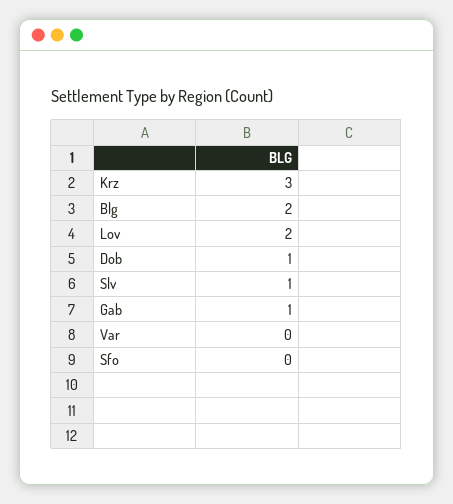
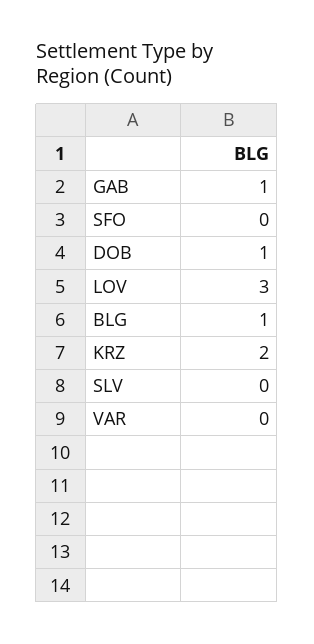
  {
-   "Krz": 3,
+   "Krz": 2,
-   "Blg": 2,
+   "Blg": 1,
-   "Lov": 2,
+   "Lov": 3,
    "Dob": 1,
-   "Slv": 1,
+   "Slv": 0,
    "Gab": 1,
    "Var": 0,
    "Sfo": 0
  }

